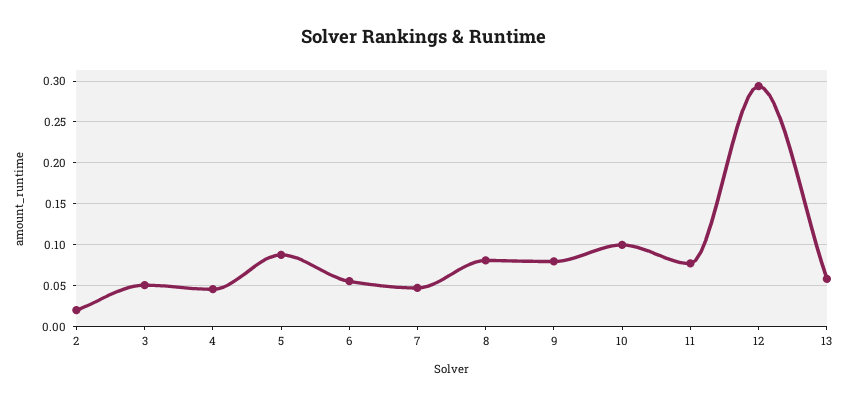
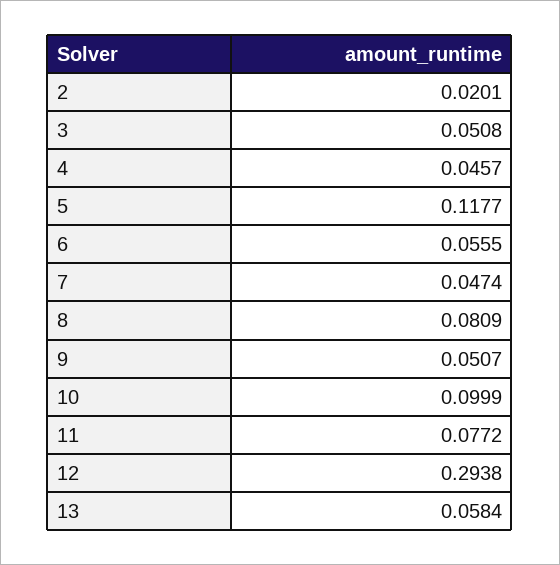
  {
    "2": 0.0201,
    "3": 0.0508,
    "4": 0.0457,
-   "5": 0.09,
+   "5": 0.1177,
    "6": 0.0555,
    "7": 0.0474,
    "8": 0.0809,
-   "9": 0.08,
+   "9": 0.0507,
    "10": 0.0999,
    "11": 0.0772,
    "12": 0.2938,
    "13": 0.0584
  }

